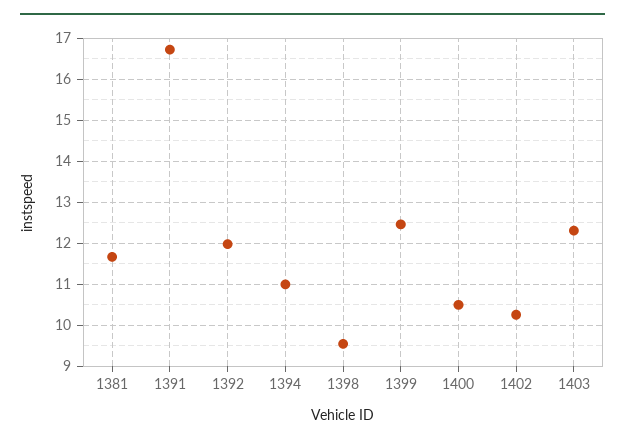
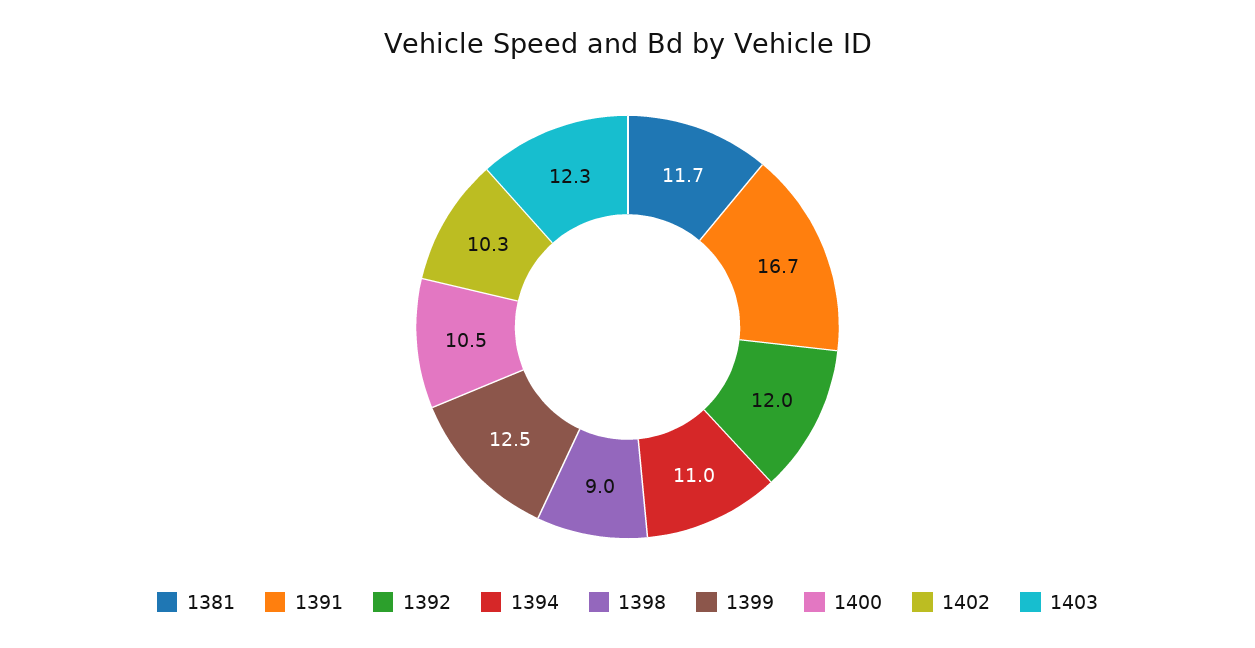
  {
    "1381": 11.7,
    "1391": 16.7,
    "1392": 12,
    "1394": 11,
-   "1398": 9.6,
+   "1398": 9,
    "1399": 12.5,
    "1400": 10.5,
    "1402": 10.3,
    "1403": 12.3
  }

